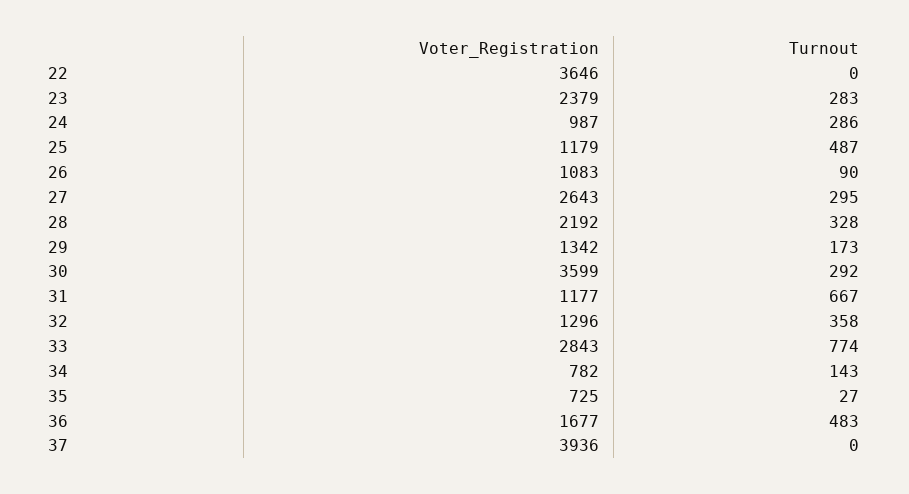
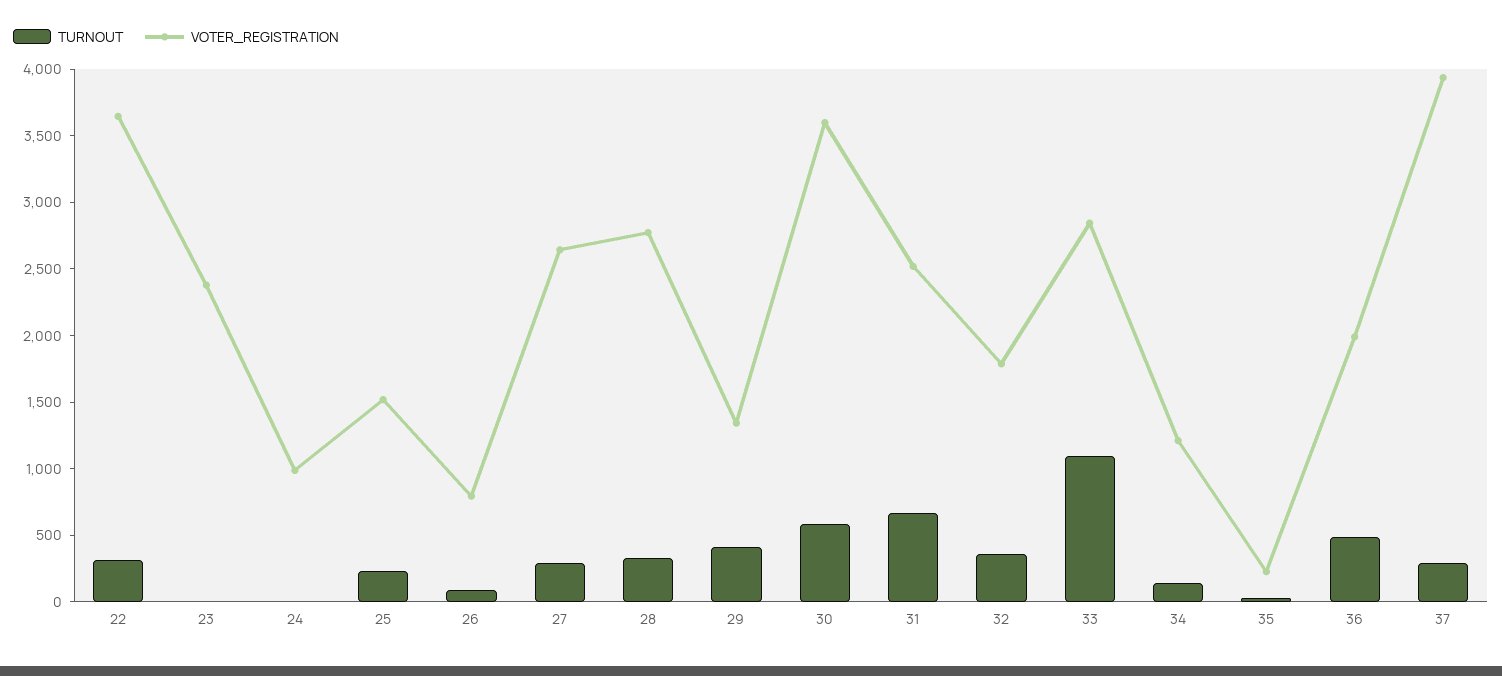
  {
    "Voter_Registration": {
      "22": 3646,
      "23": 2379,
      "24": 987,
-     "25": 1179,
+     "25": 1500,
-     "26": 1083,
+     "26": 800,
      "27": 2643,
-     "28": 2192,
+     "28": 2800,
      "29": 1342,
      "30": 3599,
-     "31": 1177,
+     "31": 2500,
-     "32": 1296,
+     "32": 1800,
      "33": 2843,
-     "34": 782,
+     "34": 1200,
-     "35": 725,
+     "35": 200,
-     "36": 1677,
+     "36": 2000,
      "37": 3936
    },
    "Turnout": {
-     "22": 0,
+     "22": 300,
-     "23": 283,
+     "23": 0,
-     "24": 286,
+     "24": 0,
-     "25": 487,
+     "25": 200,
      "26": 90,
      "27": 295,
      "28": 328,
-     "29": 173,
+     "29": 400,
-     "30": 292,
+     "30": 600,
      "31": 667,
      "32": 358,
-     "33": 774,
+     "33": 1100,
      "34": 143,
      "35": 27,
      "36": 483,
-     "37": 0
+     "37": 300
    }
  }

